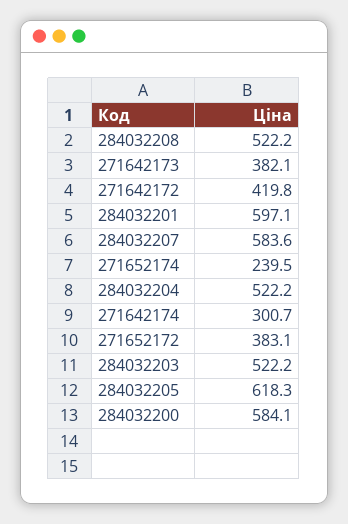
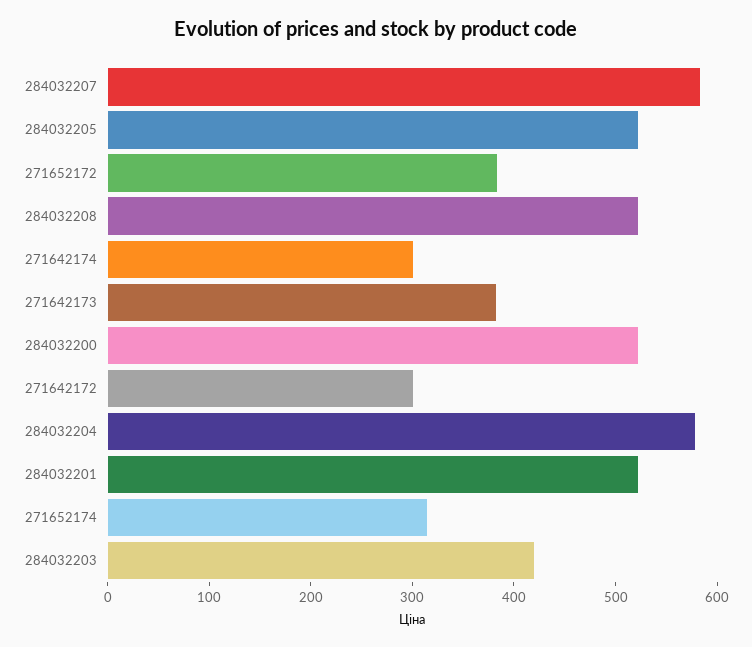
  {
    "284032208": 522.2,
    "271642173": 382.1,
-   "271642172": 419.8,
+   "271642172": 300,
-   "284032201": 597.1,
+   "284032201": 520,
    "284032207": 583.6,
-   "271652174": 239.5,
+   "271652174": 320,
-   "284032204": 522.2,
+   "284032204": 580,
    "271642174": 300.7,
    "271652172": 383.1,
-   "284032203": 522.2,
+   "284032203": 420,
-   "284032205": 618.3,
+   "284032205": 520,
-   "284032200": 584.1
+   "284032200": 520
  }

